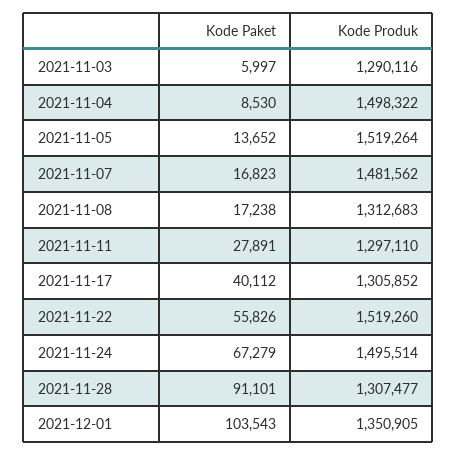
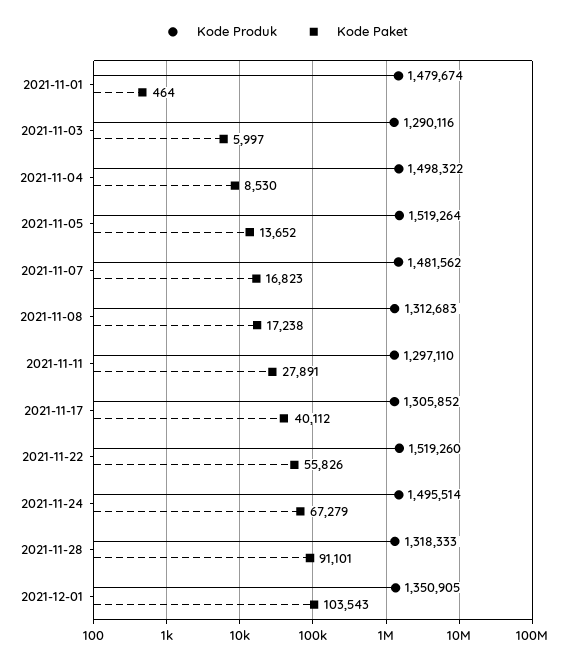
  {
    "Kode Paket": {
      "2021-11-03": 5997,
      "2021-11-04": 8530,
      "2021-11-05": 13652,
      "2021-11-07": 16823,
      "2021-11-08": 17238,
      "2021-11-11": 27891,
      "2021-11-17": 40112,
      "2021-11-22": 55826,
      "2021-11-24": 67279,
      "2021-11-28": 91101,
-     "2021-12-01": 103543
+     "2021-12-01": 103543,
+     "2021-11-01": 464
    },
    "Kode Produk": {
      "2021-11-03": 1290116,
      "2021-11-04": 1498322,
      "2021-11-05": 1519264,
      "2021-11-07": 1481562,
      "2021-11-08": 1312683,
      "2021-11-11": 1297110,
      "2021-11-17": 1305852,
      "2021-11-22": 1519260,
      "2021-11-24": 1495514,
-     "2021-11-28": 1307477,
+     "2021-11-28": 1318333,
-     "2021-12-01": 1350905
+     "2021-12-01": 1350905,
+     "2021-11-01": 1479674
    }
  }

